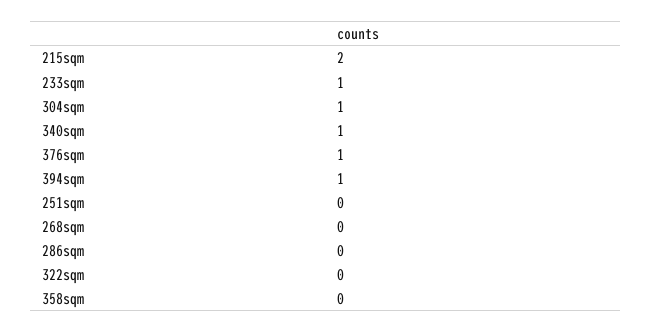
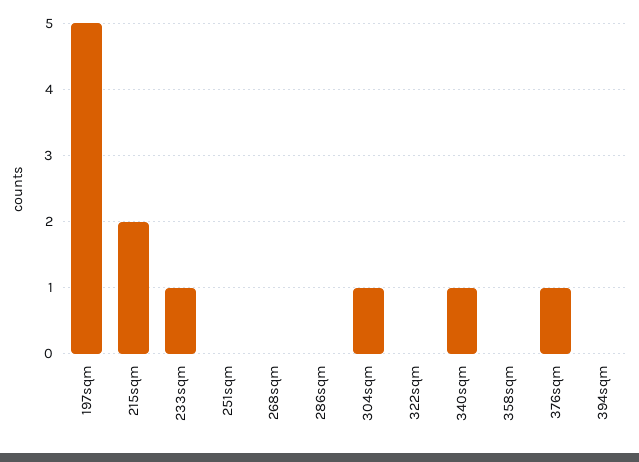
  {
    "215sqm": 2,
    "233sqm": 1,
    "304sqm": 1,
    "340sqm": 1,
    "376sqm": 1,
-   "394sqm": 1,
+   "394sqm": 0,
    "251sqm": 0,
    "268sqm": 0,
    "286sqm": 0,
    "322sqm": 0,
-   "358sqm": 0
+   "358sqm": 0,
+   "197sqm": 5
  }

